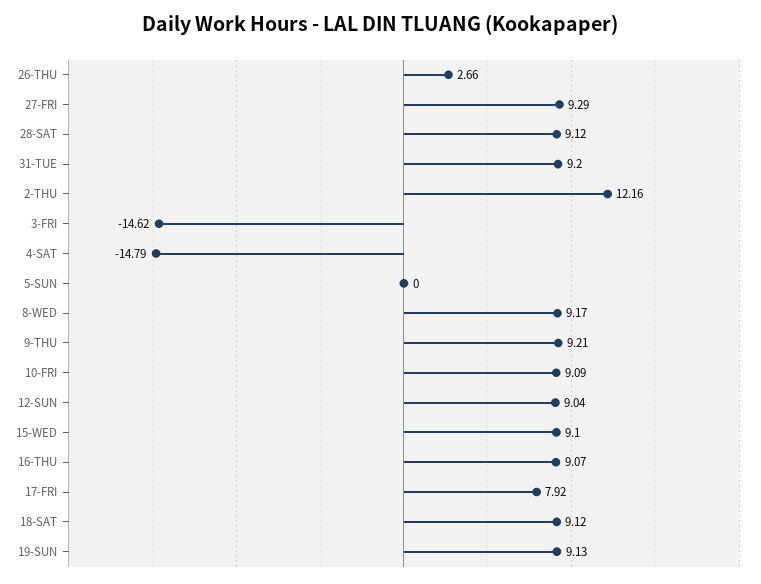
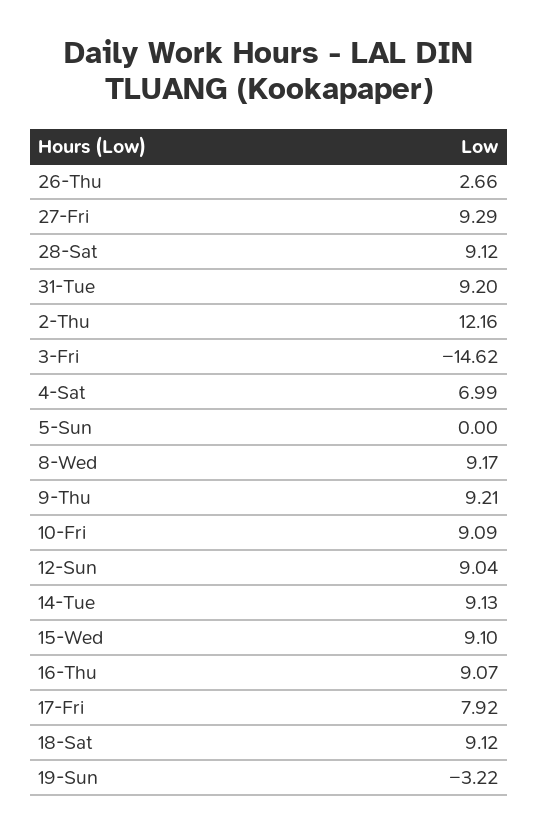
  {
    "26-THU": 2.66,
    "27-FRI": 9.29,
    "28-SAT": 9.12,
    "31-TUE": 9.2,
    "2-THU": 12.16,
    "3-FRI": -14.62,
-   "4-SAT": -14.79,
+   "4-SAT": 6.99,
    "5-SUN": 0,
    "8-WED": 9.17,
    "9-THU": 9.21,
    "10-FRI": 9.09,
    "12-SUN": 9.04,
    "15-WED": 9.1,
    "16-THU": 9.07,
    "17-FRI": 7.92,
    "18-SAT": 9.12,
-   "19-SUN": 9.13
+   "19-SUN": -3.22,
+   "14-Tue": 9.13
  }

